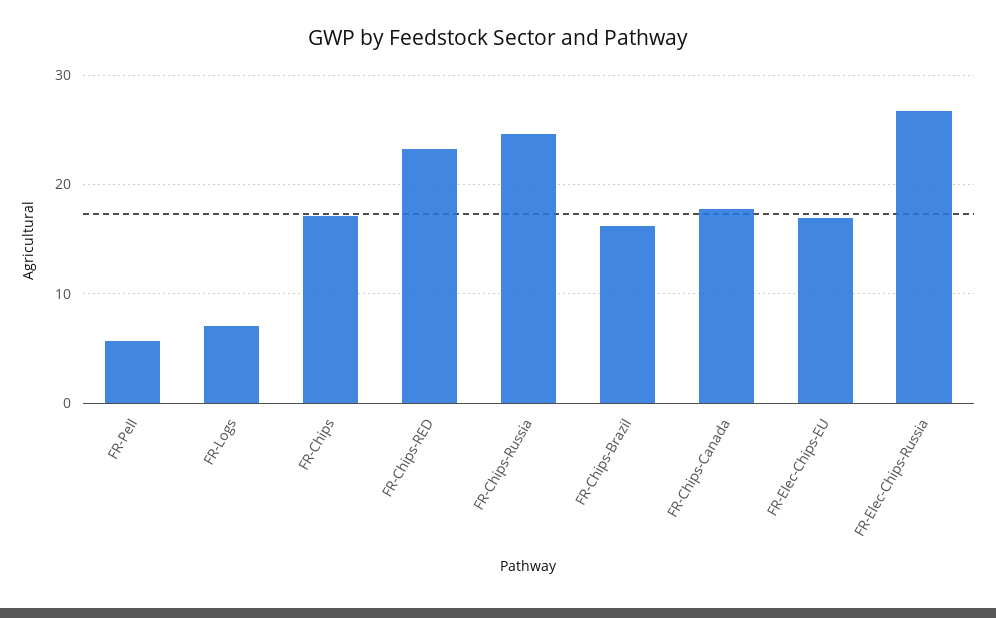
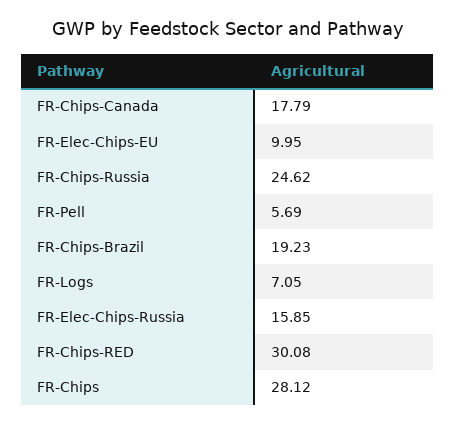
  {
    "FR-Pell": 5.69,
    "FR-Logs": 7.05,
-   "FR-Chips": 17,
+   "FR-Chips": 28.12,
-   "FR-Chips-RED": 23,
+   "FR-Chips-RED": 30.08,
    "FR-Chips-Russia": 24.62,
-   "FR-Chips-Brazil": 16,
+   "FR-Chips-Brazil": 19.23,
    "FR-Chips-Canada": 17.79,
-   "FR-Elec-Chips-EU": 17,
+   "FR-Elec-Chips-EU": 9.95,
-   "FR-Elec-Chips-Russia": 27
+   "FR-Elec-Chips-Russia": 15.85
  }

